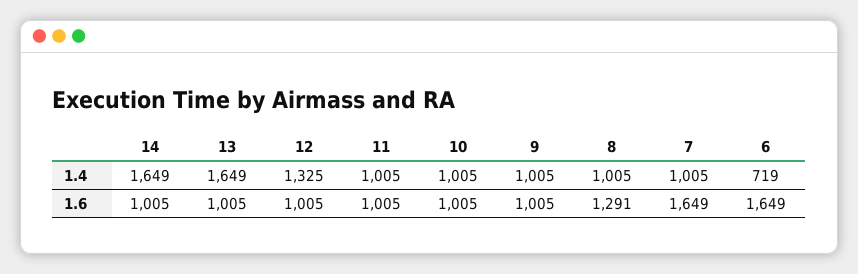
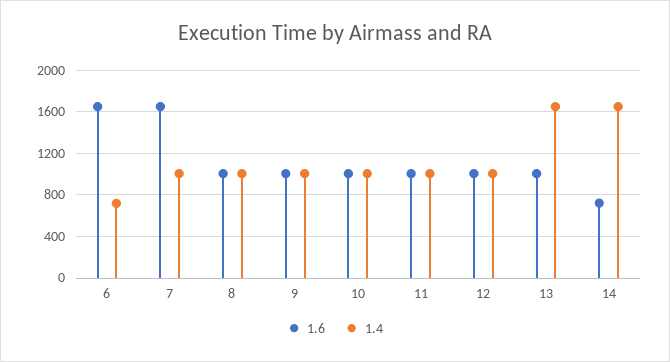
  {
    "1.4": {
      "14": 1649,
      "13": 1649,
-     "12": 1325,
+     "12": 1000,
      "11": 1005,
      "10": 1005,
      "9": 1005,
      "8": 1005,
      "7": 1005,
      "6": 719
    },
    "1.6": {
-     "14": 1005,
+     "14": 700,
      "13": 1005,
      "12": 1005,
      "11": 1005,
      "10": 1005,
      "9": 1005,
-     "8": 1291,
+     "8": 1000,
      "7": 1649,
      "6": 1649
    }
  }

